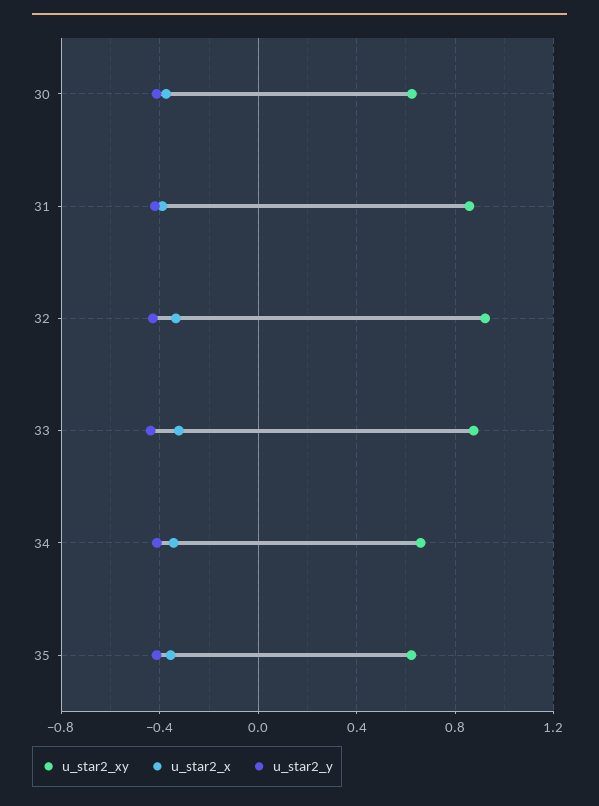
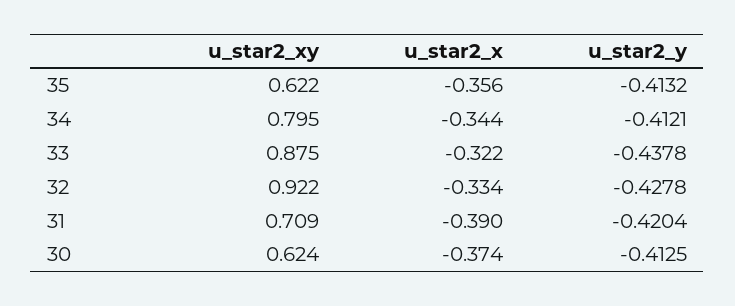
  {
    "u_star2_xy": {
      "30": 0.624,
-     "31": 0.85,
+     "31": 0.709,
      "32": 0.922,
      "33": 0.875,
-     "34": 0.65,
+     "34": 0.795,
      "35": 0.622
    },
    "u_star2_x": {
      "30": -0.374,
      "31": -0.39,
      "32": -0.334,
      "33": -0.322,
      "34": -0.344,
      "35": -0.356
    },
    "u_star2_y": {
      "30": -0.4125,
      "31": -0.4204,
      "32": -0.4278,
      "33": -0.4378,
      "34": -0.4121,
      "35": -0.4132
    }
  }

